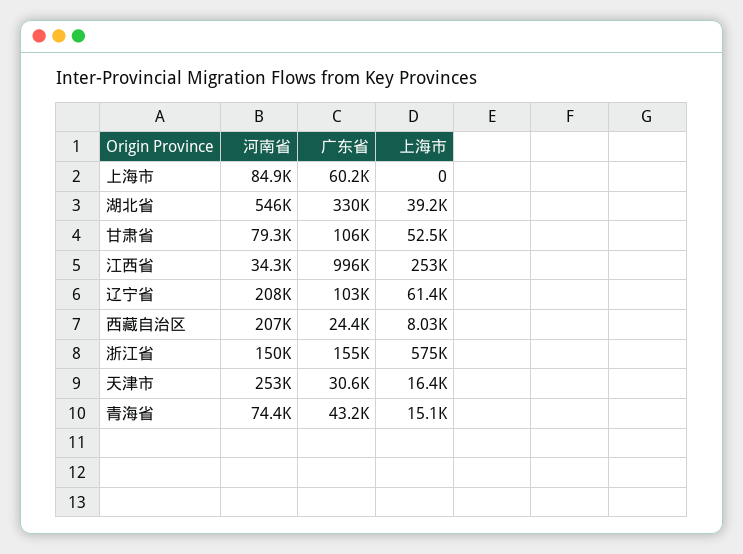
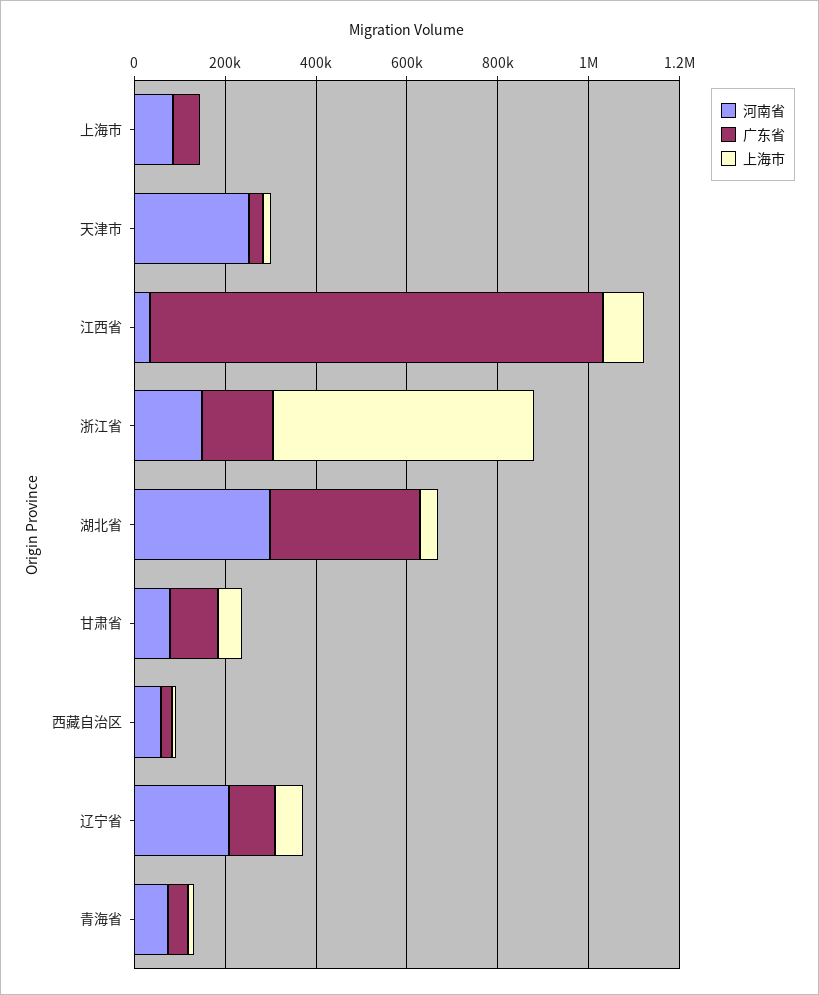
  {
    "河南省": {
      "上海市": 84900,
-     "湖北省": 546000,
+     "湖北省": 300000,
      "甘肃省": 79300,
      "江西省": 34300,
      "辽宁省": 208000,
-     "西藏自治区": 207000,
+     "西藏自治区": 50000,
      "浙江省": 150000,
      "天津市": 253000,
      "青海省": 74400
    },
    "广东省": {
      "上海市": 60200,
      "湖北省": 330000,
      "甘肃省": 106000,
      "江西省": 996000,
      "辽宁省": 103000,
      "西藏自治区": 24400,
      "浙江省": 155000,
      "天津市": 30600,
      "青海省": 43200
    },
    "上海市": {
      "上海市": 0,
      "湖北省": 39200,
      "甘肃省": 52500,
-     "江西省": 253000,
+     "江西省": 100000,
      "辽宁省": 61400,
      "西藏自治区": 8030,
      "浙江省": 575000,
      "天津市": 16400,
      "青海省": 15100
    }
  }

